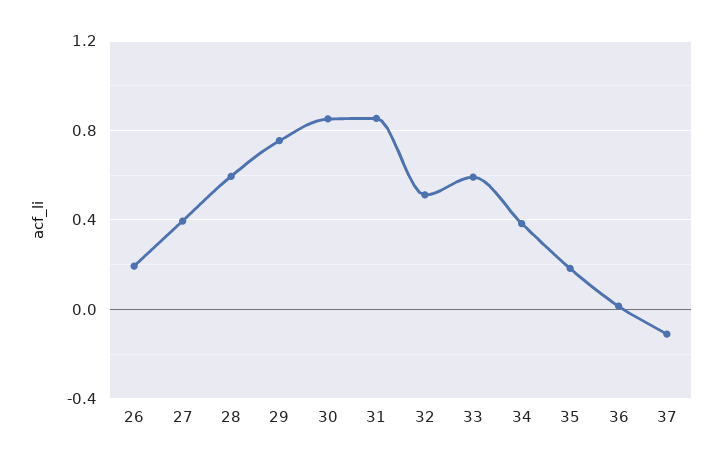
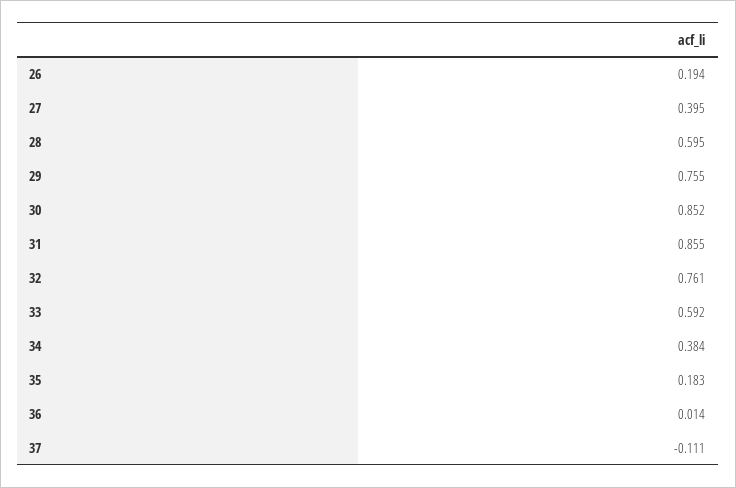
  {
    "26": 0.194,
    "27": 0.395,
    "28": 0.595,
    "29": 0.755,
    "30": 0.852,
    "31": 0.855,
-   "32": 0.5,
+   "32": 0.761,
    "33": 0.592,
    "34": 0.384,
    "35": 0.183,
    "36": 0.014,
    "37": -0.111
  }

